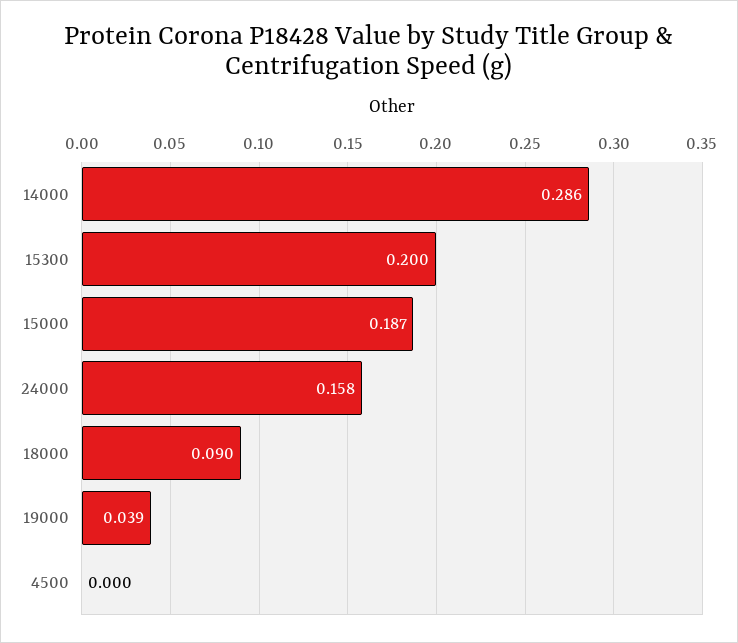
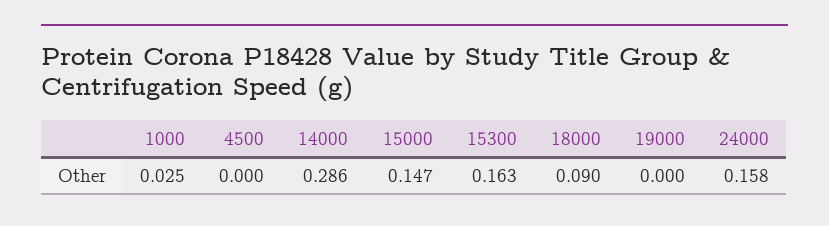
  {
    "14000": 0.286,
-   "15300": 0.2,
+   "15300": 0.163,
-   "15000": 0.187,
+   "15000": 0.147,
    "24000": 0.158,
    "18000": 0.09,
-   "19000": 0.039,
+   "19000": 0,
-   "4500": 0
+   "4500": 0,
+   "1000": 0.025
  }

